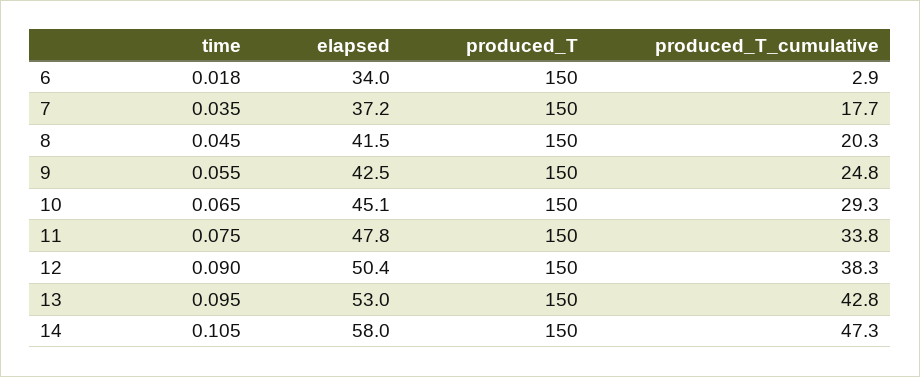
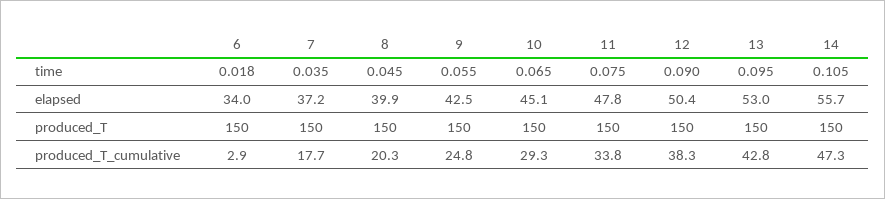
  {
    "time": {
      "6": 0.018,
      "7": 0.035,
      "8": 0.045,
      "9": 0.055,
      "10": 0.065,
      "11": 0.075,
      "12": 0.09,
      "13": 0.095,
      "14": 0.105
    },
    "elapsed": {
      "6": 34,
      "7": 37.2,
-     "8": 41.5,
+     "8": 39.9,
      "9": 42.5,
      "10": 45.1,
      "11": 47.8,
      "12": 50.4,
      "13": 53,
-     "14": 58
+     "14": 55.7
    },
    "produced_T": {
      "6": 150,
      "7": 150,
      "8": 150,
      "9": 150,
      "10": 150,
      "11": 150,
      "12": 150,
      "13": 150,
      "14": 150
    },
    "produced_T_cumulative": {
      "6": 2.9,
      "7": 17.7,
      "8": 20.3,
      "9": 24.8,
      "10": 29.3,
      "11": 33.8,
      "12": 38.3,
      "13": 42.8,
      "14": 47.3
    }
  }

